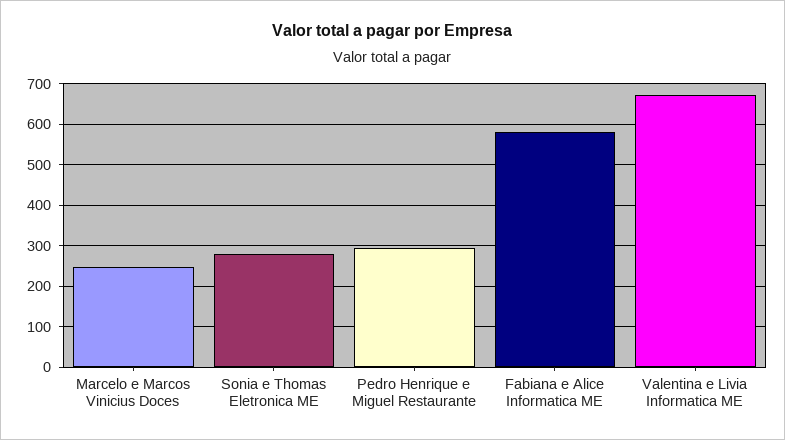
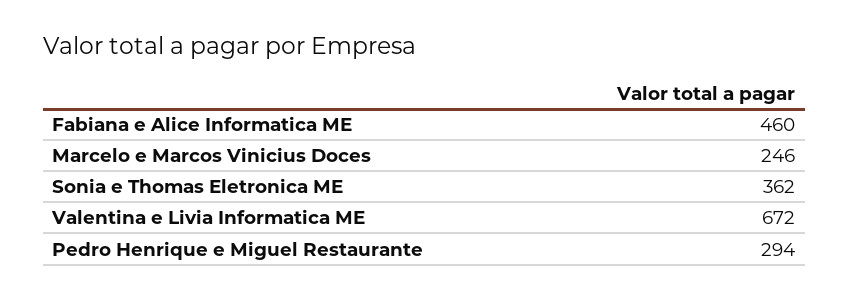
  {
    "Marcelo e Marcos Vinicius Doces": 246,
-   "Sonia e Thomas Eletronica ME": 280,
+   "Sonia e Thomas Eletronica ME": 362,
    "Pedro Henrique e Miguel Restaurante": 294,
-   "Fabiana e Alice Informatica ME": 580,
+   "Fabiana e Alice Informatica ME": 460,
    "Valentina e Livia Informatica ME": 672
  }

